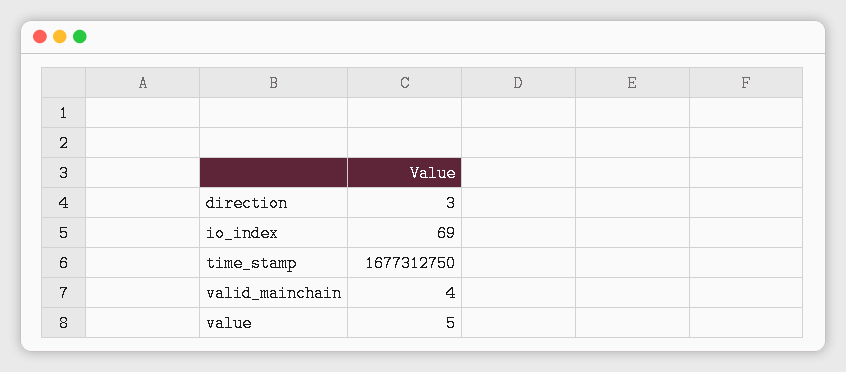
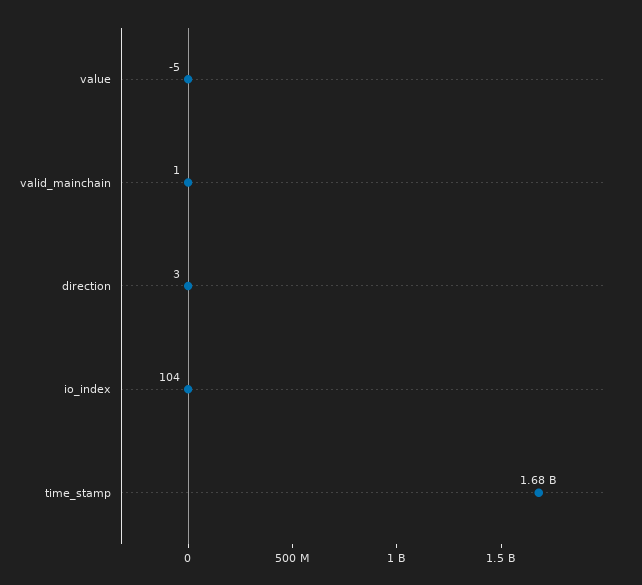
  {
    "direction": 3,
-   "io_index": 69,
+   "io_index": 104,
    "time_stamp": 1677312750,
-   "valid_mainchain": 4,
+   "valid_mainchain": 1,
-   "value": 5
+   "value": -5
  }

